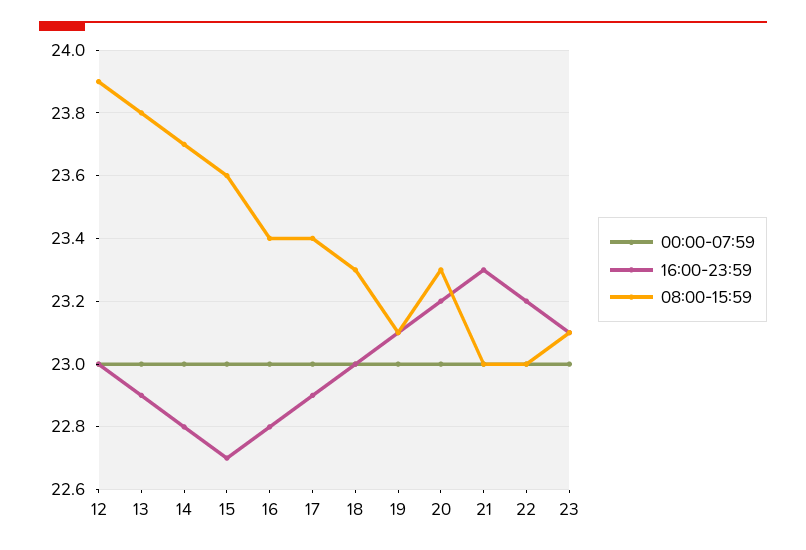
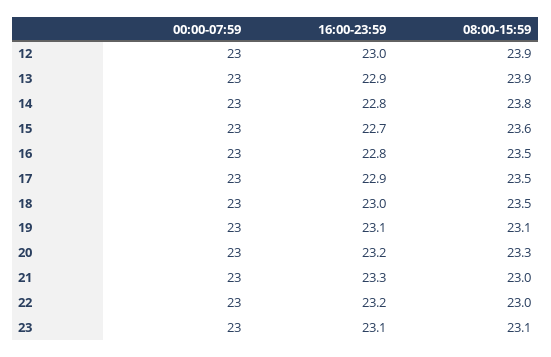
  {
    "00:00-07:59": {
      "12": 23,
      "13": 23,
      "14": 23,
      "15": 23,
      "16": 23,
      "17": 23,
      "18": 23,
      "19": 23,
      "20": 23,
      "21": 23,
      "22": 23,
      "23": 23
    },
    "16:00-23:59": {
      "12": 23,
      "13": 22.9,
      "14": 22.8,
      "15": 22.7,
      "16": 22.8,
      "17": 22.9,
      "18": 23,
      "19": 23.1,
      "20": 23.2,
      "21": 23.3,
      "22": 23.2,
      "23": 23.1
    },
    "08:00-15:59": {
      "12": 23.9,
-     "13": 23.8,
+     "13": 23.9,
-     "14": 23.7,
+     "14": 23.8,
      "15": 23.6,
-     "16": 23.4,
+     "16": 23.5,
-     "17": 23.4,
+     "17": 23.5,
-     "18": 23.3,
+     "18": 23.5,
      "19": 23.1,
      "20": 23.3,
      "21": 23,
      "22": 23,
      "23": 23.1
    }
  }

